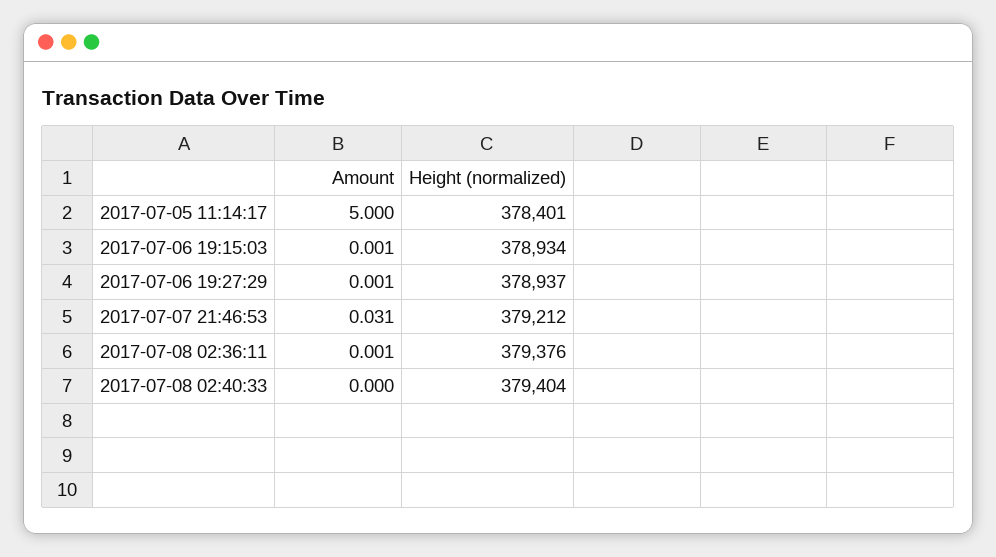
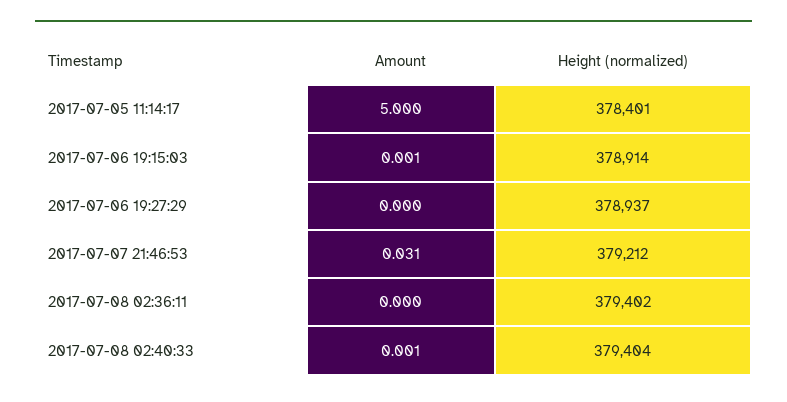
  {
    "Amount": {
      "2017-07-05 11:14:17": 5,
      "2017-07-06 19:15:03": 0.001,
-     "2017-07-06 19:27:29": 0.001,
+     "2017-07-06 19:27:29": 0,
      "2017-07-07 21:46:53": 0.031,
-     "2017-07-08 02:36:11": 0.001,
+     "2017-07-08 02:36:11": 0,
-     "2017-07-08 02:40:33": 0
+     "2017-07-08 02:40:33": 0.001
    },
    "Height (normalized)": {
      "2017-07-05 11:14:17": 378401,
-     "2017-07-06 19:15:03": 378934,
+     "2017-07-06 19:15:03": 378914,
      "2017-07-06 19:27:29": 378937,
      "2017-07-07 21:46:53": 379212,
-     "2017-07-08 02:36:11": 379376,
+     "2017-07-08 02:36:11": 379402,
      "2017-07-08 02:40:33": 379404
    }
  }

